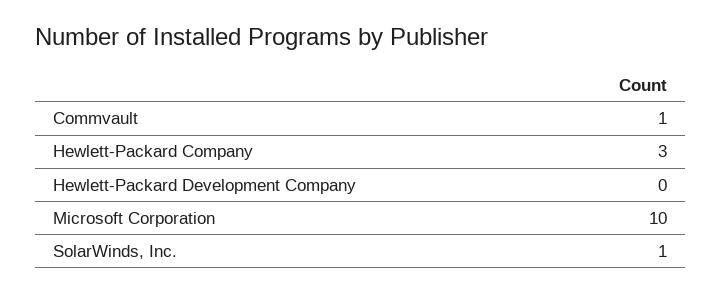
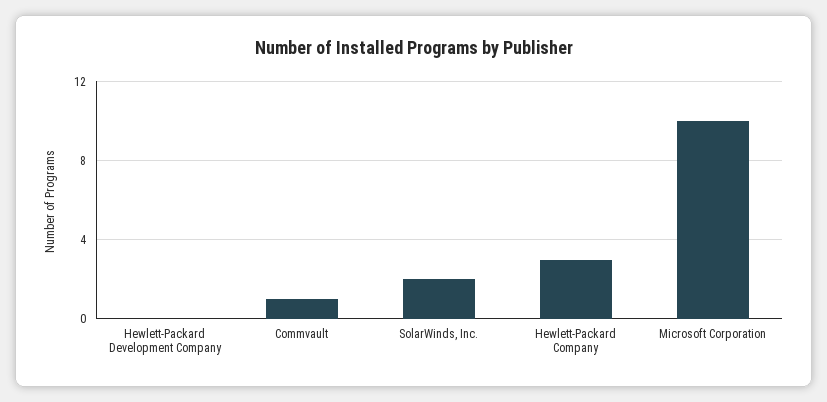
  {
    "Commvault": 1,
    "Hewlett-Packard Company": 3,
    "Hewlett-Packard Development Company": 0,
    "Microsoft Corporation": 10,
-   "SolarWinds, Inc.": 1
+   "SolarWinds, Inc.": 2
  }

